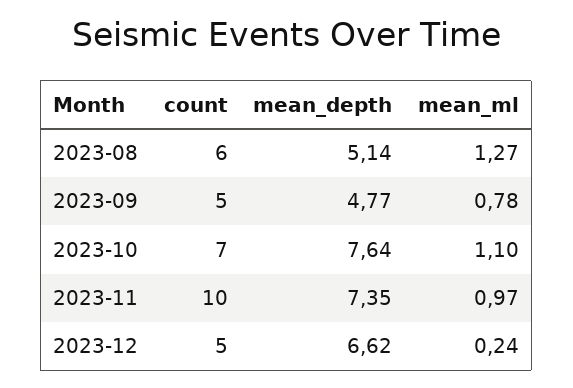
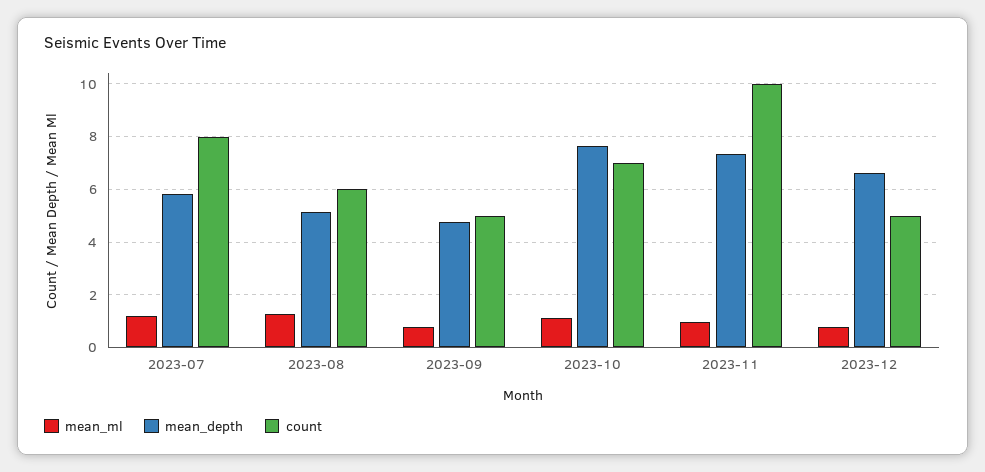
  {
    "count": {
      "2023-08": 6,
      "2023-09": 5,
      "2023-10": 7,
      "2023-11": 10,
-     "2023-12": 5
+     "2023-12": 5,
+     "2023-07": 8
    },
    "mean_depth": {
      "2023-08": 5.14,
      "2023-09": 4.77,
      "2023-10": 7.64,
      "2023-11": 7.35,
-     "2023-12": 6.62
+     "2023-12": 6.62,
+     "2023-07": 5.75
    },
    "mean_ml": {
      "2023-08": 1.27,
      "2023-09": 0.78,
      "2023-10": 1.1,
      "2023-11": 0.97,
-     "2023-12": 0.24
+     "2023-12": 0.75,
+     "2023-07": 1.25
    }
  }

